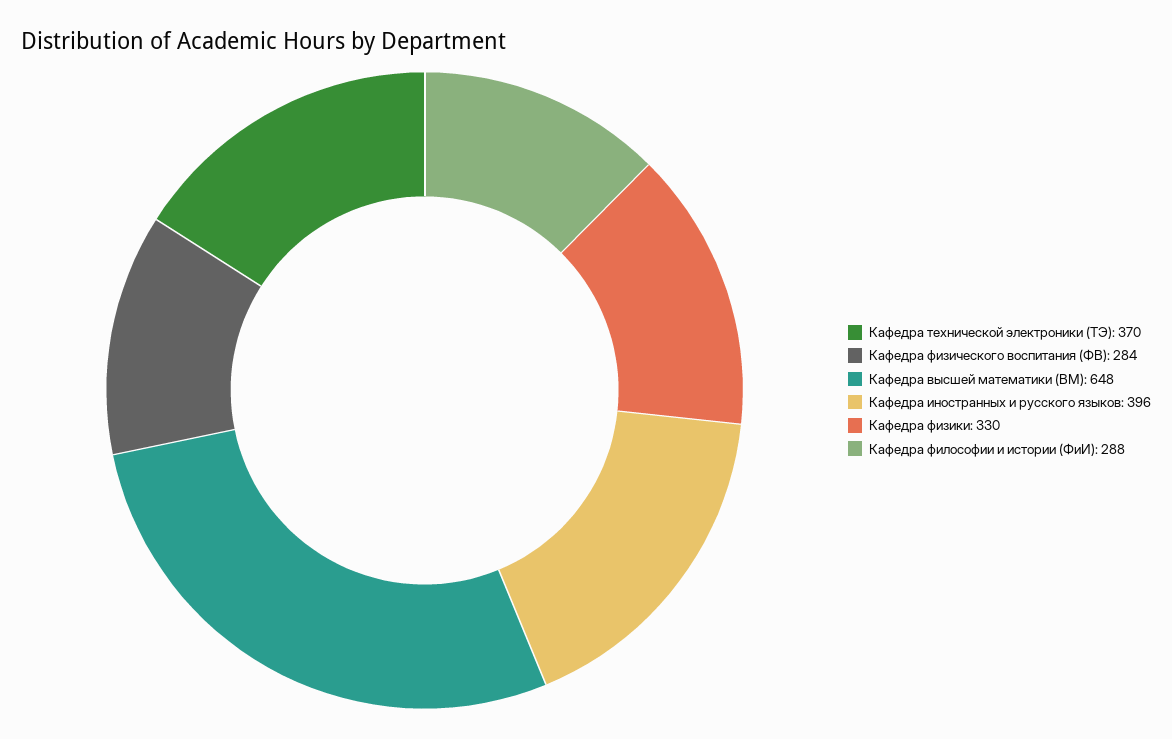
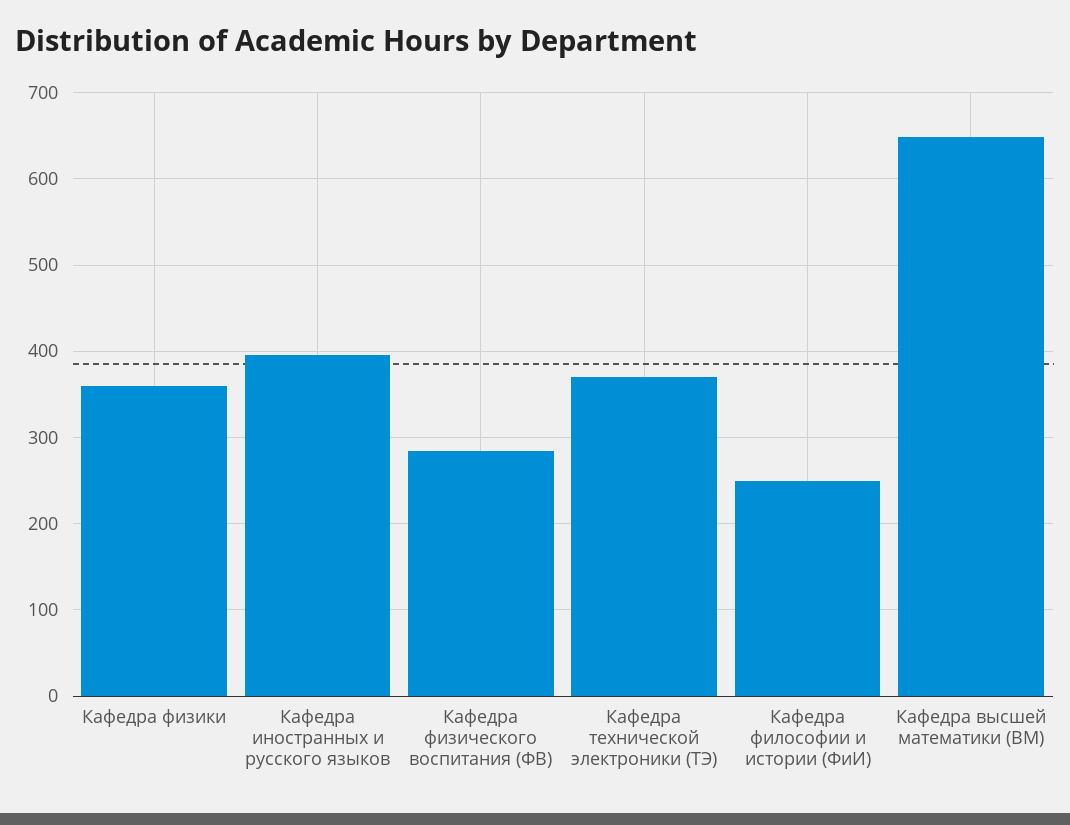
  {
    "Кафедра технической электроники (ТЭ)": 370,
    "Кафедра физического воспитания (ФВ)": 284,
    "Кафедра высшей математики (ВМ)": 648,
    "Кафедра иностранных и русского языков": 396,
-   "Кафедра физики": 330,
+   "Кафедра физики": 360,
-   "Кафедра философии и истории (ФиИ)": 288
+   "Кафедра философии и истории (ФиИ)": 250
  }

